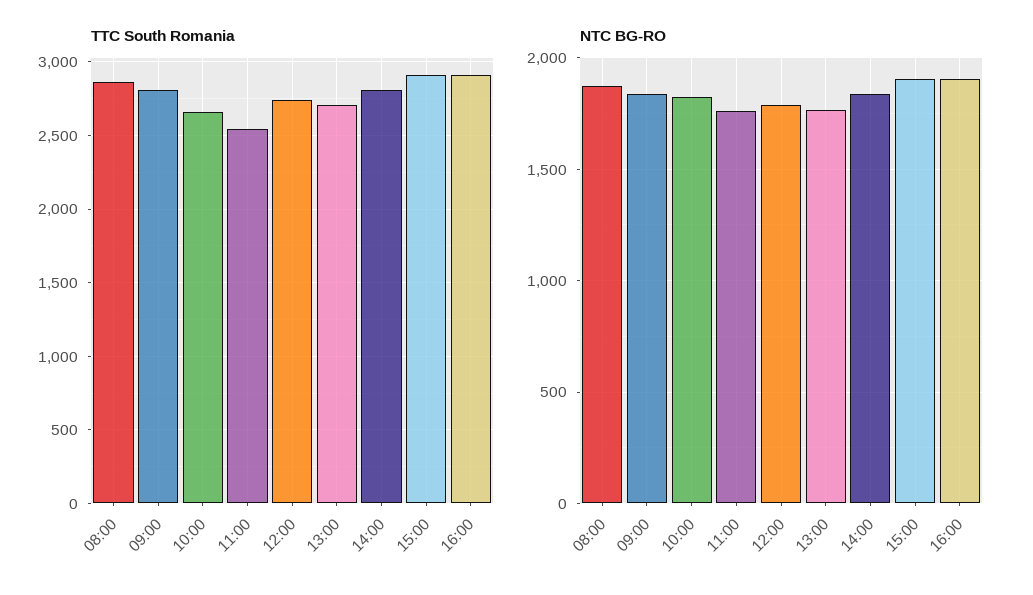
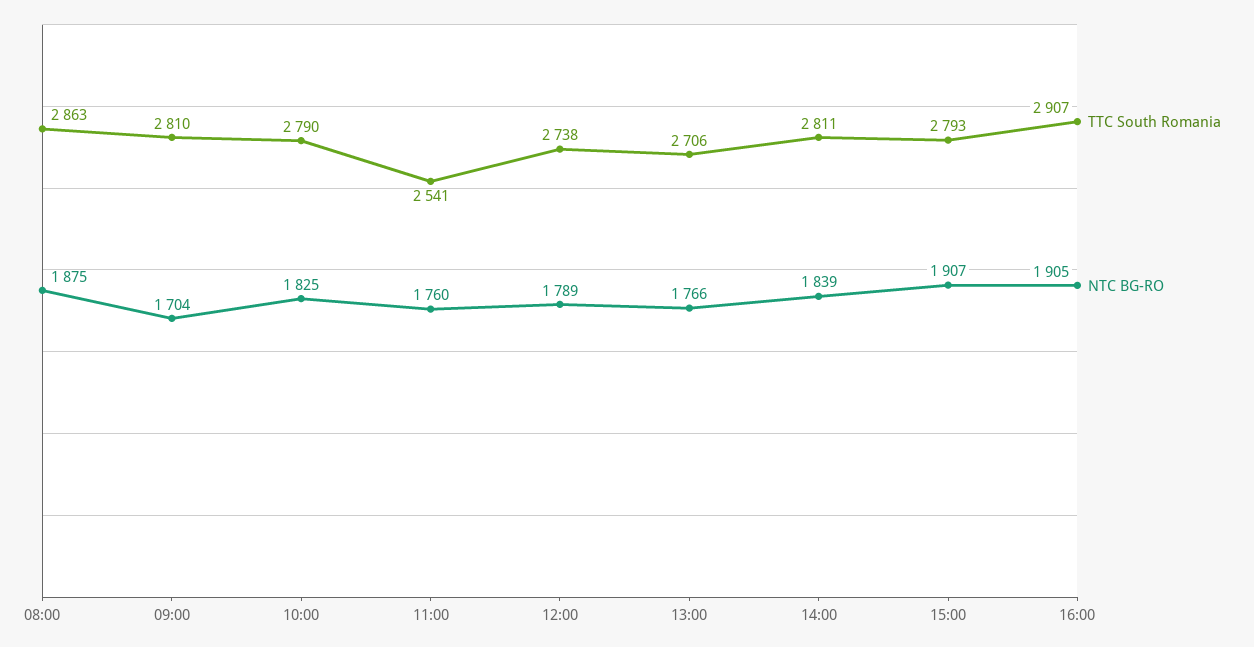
  {
    "TTC South Romania": {
      "08:00": 2863,
      "09:00": 2810,
-     "10:00": 2650,
+     "10:00": 2790,
      "11:00": 2541,
      "12:00": 2738,
      "13:00": 2706,
      "14:00": 2811,
-     "15:00": 2900,
+     "15:00": 2793,
      "16:00": 2907
    },
    "NTC BG-RO": {
      "08:00": 1875,
-     "09:00": 1850,
+     "09:00": 1704,
      "10:00": 1825,
      "11:00": 1760,
      "12:00": 1789,
      "13:00": 1766,
      "14:00": 1839,
      "15:00": 1907,
      "16:00": 1905
    }
  }

